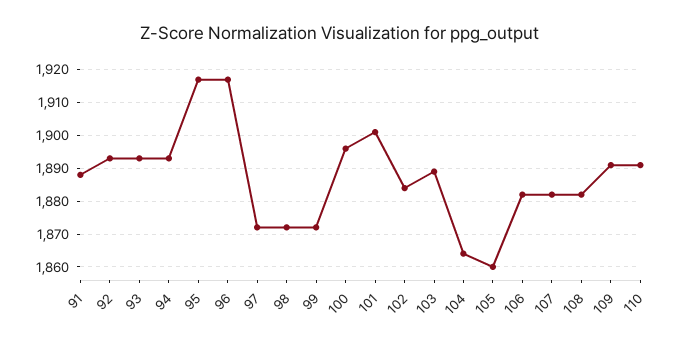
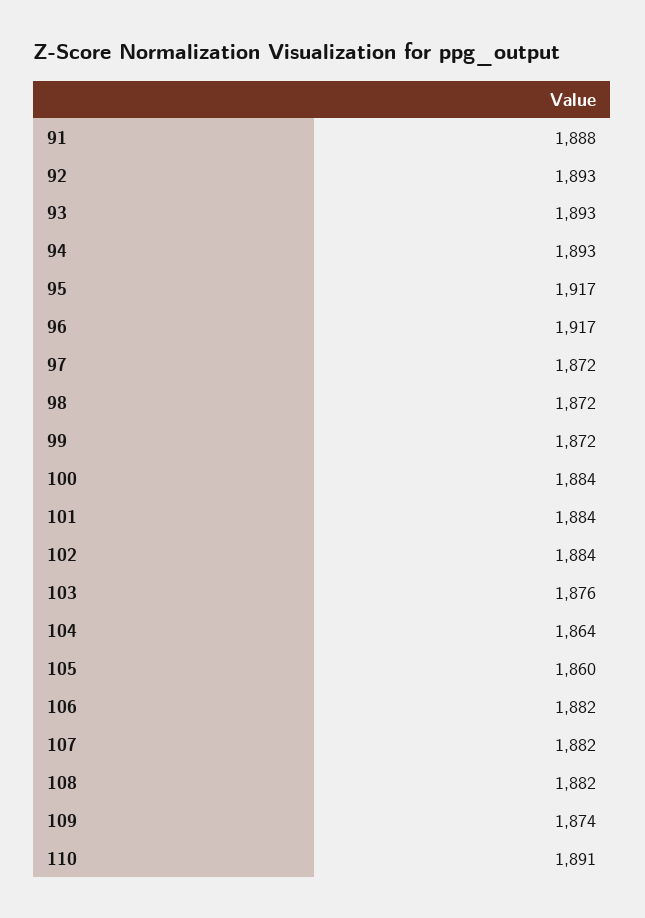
  {
    "91": 1888,
    "92": 1893,
    "93": 1893,
    "94": 1893,
    "95": 1917,
    "96": 1917,
    "97": 1872,
    "98": 1872,
    "99": 1872,
-   "100": 1895,
+   "100": 1884,
-   "101": 1900,
+   "101": 1884,
    "102": 1884,
-   "103": 1890,
+   "103": 1876,
    "104": 1864,
    "105": 1860,
    "106": 1882,
    "107": 1882,
    "108": 1882,
-   "109": 1890,
+   "109": 1874,
    "110": 1891
  }

